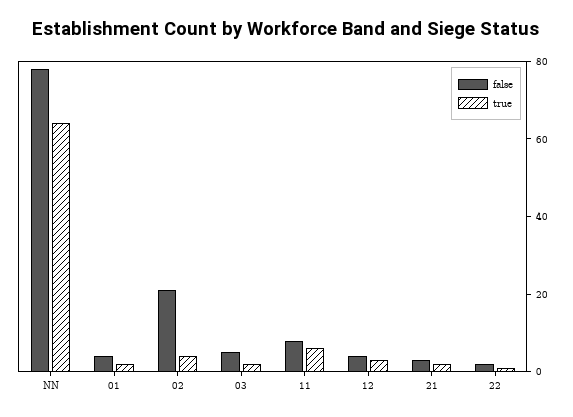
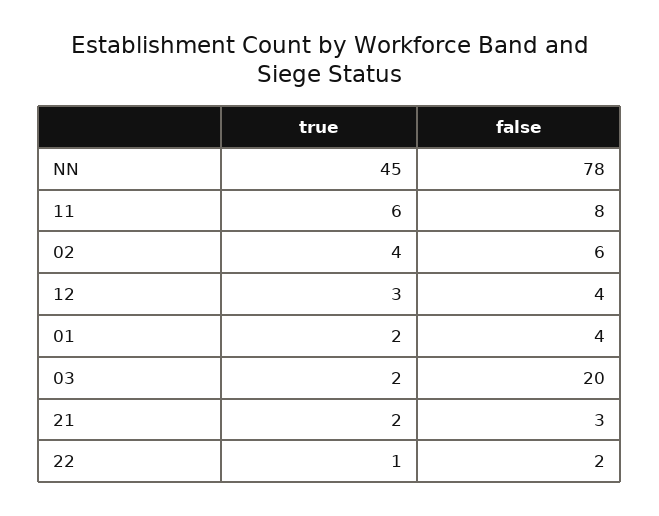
  {
    "false": {
      "NN": 78,
      "01": 4,
-     "02": 20,
+     "02": 6,
-     "03": 5,
+     "03": 20,
      "11": 8,
      "12": 4,
      "21": 3,
      "22": 2
    },
    "true": {
-     "NN": 65,
+     "NN": 45,
      "01": 2,
      "02": 4,
      "03": 2,
      "11": 6,
      "12": 3,
      "21": 2,
      "22": 1
    }
  }

